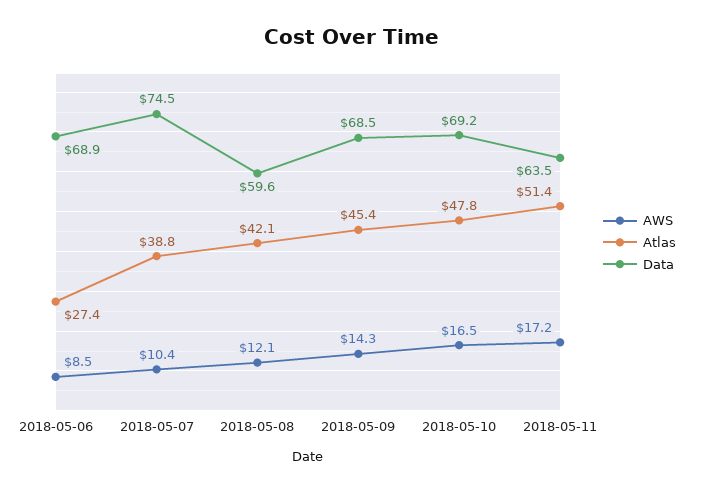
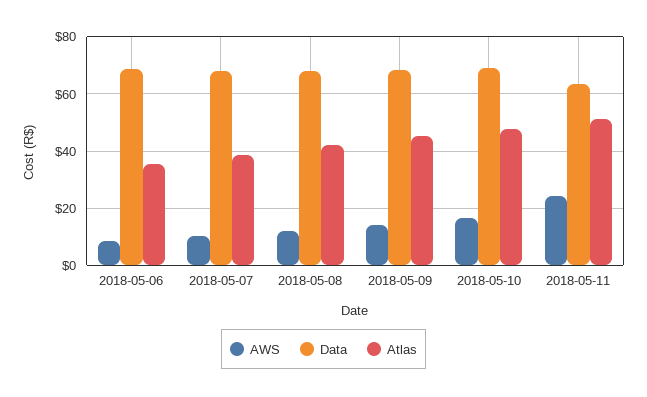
  {
    "AWS": {
      "2018-05-06": 8.5,
      "2018-05-07": 10.4,
      "2018-05-08": 12.1,
      "2018-05-09": 14.3,
      "2018-05-10": 16.5,
-     "2018-05-11": 17.2
+     "2018-05-11": 25
    },
    "Atlas": {
-     "2018-05-06": 27.4,
+     "2018-05-06": 35,
      "2018-05-07": 38.8,
      "2018-05-08": 42.1,
      "2018-05-09": 45.4,
      "2018-05-10": 47.8,
      "2018-05-11": 51.4
    },
    "Data": {
      "2018-05-06": 68.9,
-     "2018-05-07": 74.5,
+     "2018-05-07": 67.5,
-     "2018-05-08": 59.6,
+     "2018-05-08": 67.5,
      "2018-05-09": 68.5,
      "2018-05-10": 69.2,
      "2018-05-11": 63.5
    }
  }

